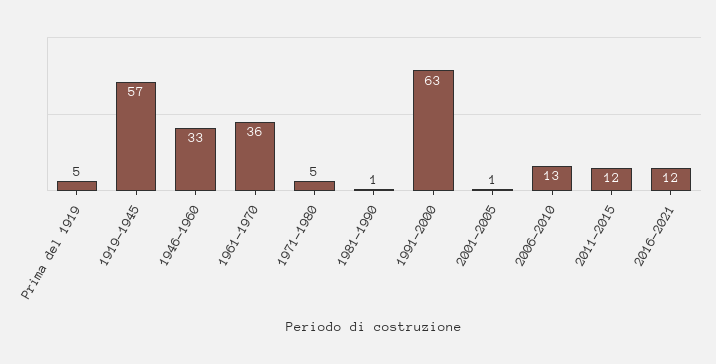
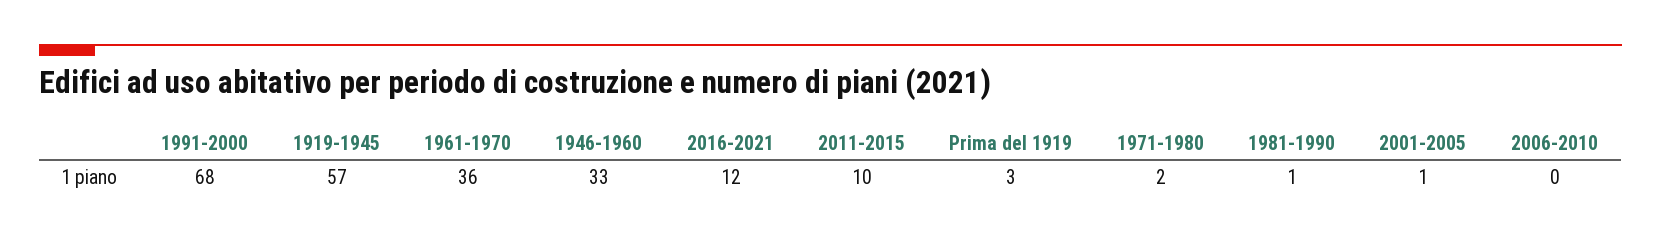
  {
-   "Prima del 1919": 5,
+   "Prima del 1919": 3,
    "1919-1945": 57,
    "1946-1960": 33,
    "1961-1970": 36,
-   "1971-1980": 5,
+   "1971-1980": 2,
    "1981-1990": 1,
-   "1991-2000": 63,
+   "1991-2000": 68,
    "2001-2005": 1,
-   "2006-2010": 13,
+   "2006-2010": 0,
-   "2011-2015": 12,
+   "2011-2015": 10,
    "2016-2021": 12
  }

